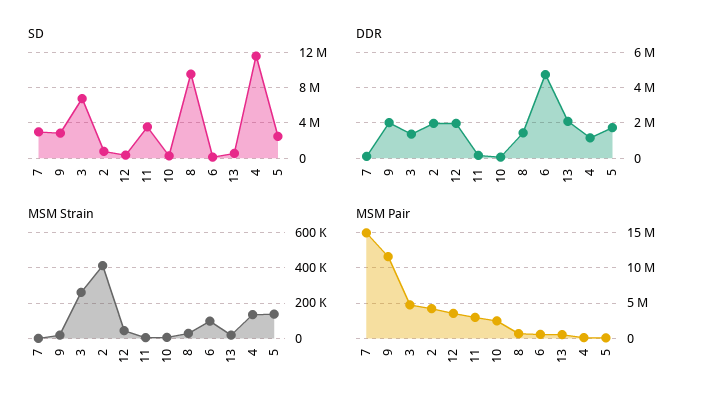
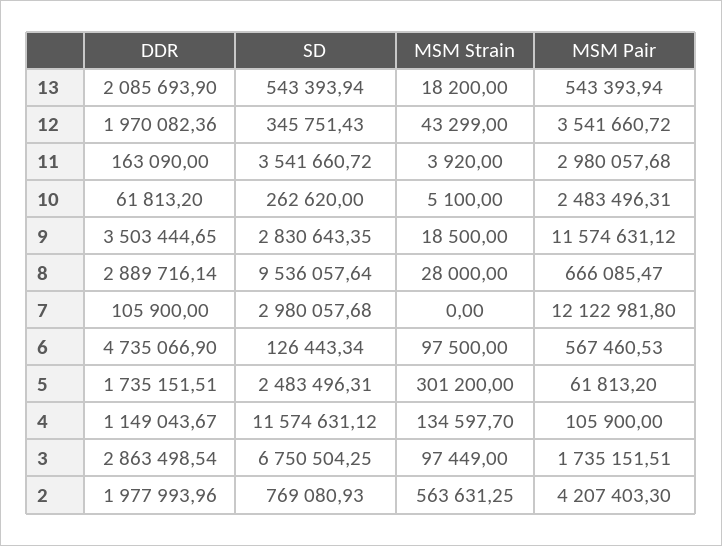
  {
    "SD": {
      "7": 2980057.68,
      "9": 2830643.35,
      "3": 6750504.25,
      "2": 769080.93,
      "12": 345751.43,
      "11": 3541660.72,
      "10": 262620,
      "8": 9536057.64,
      "6": 126443.34,
      "13": 543393.94,
      "4": 11574631.12,
      "5": 2483496.31
    },
    "DDR": {
      "7": 105900,
-     "9": 2000000,
+     "9": 3503444.65,
-     "3": 1500000,
+     "3": 2863498.54,
      "2": 1977993.96,
      "12": 1970082.36,
      "11": 163090,
      "10": 61813.2,
-     "8": 1500000,
+     "8": 2889716.14,
      "6": 4735066.9,
      "13": 2085693.9,
      "4": 1149043.67,
      "5": 1735151.51
    },
    "MSM Strain": {
      "7": 0,
      "9": 18500,
-     "3": 250000,
+     "3": 97449,
-     "2": 400000,
+     "2": 563631.25,
      "12": 43299,
      "11": 3920,
      "10": 5100,
      "8": 28000,
      "6": 97500,
      "13": 18200,
      "4": 134597.7,
-     "5": 150000
+     "5": 301200
    },
    "MSM Pair": {
-     "7": 15000000,
+     "7": 12122981.8,
      "9": 11574631.12,
-     "3": 5000000,
+     "3": 1735151.51,
      "2": 4207403.3,
      "12": 3541660.72,
      "11": 2980057.68,
      "10": 2483496.31,
      "8": 666085.47,
      "6": 567460.53,
      "13": 543393.94,
      "4": 105900,
      "5": 61813.2
    }
  }

